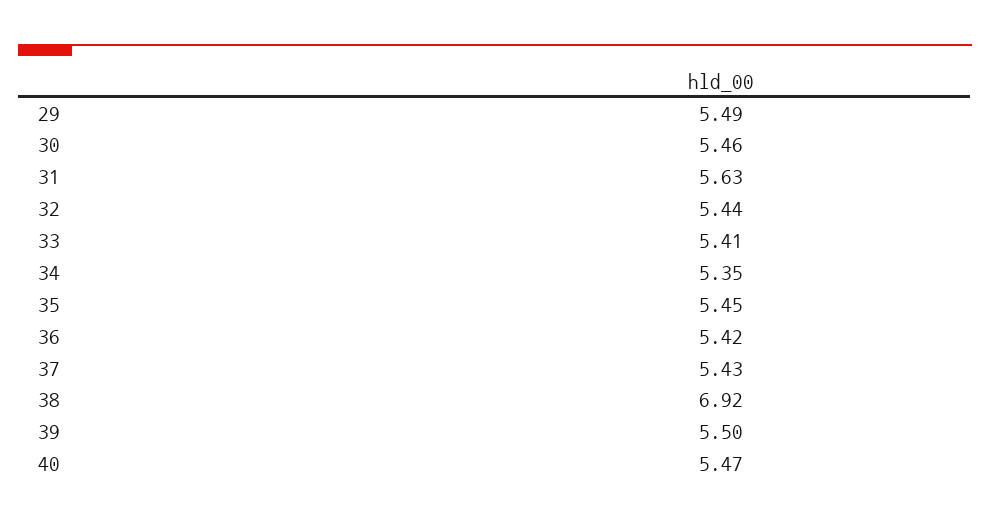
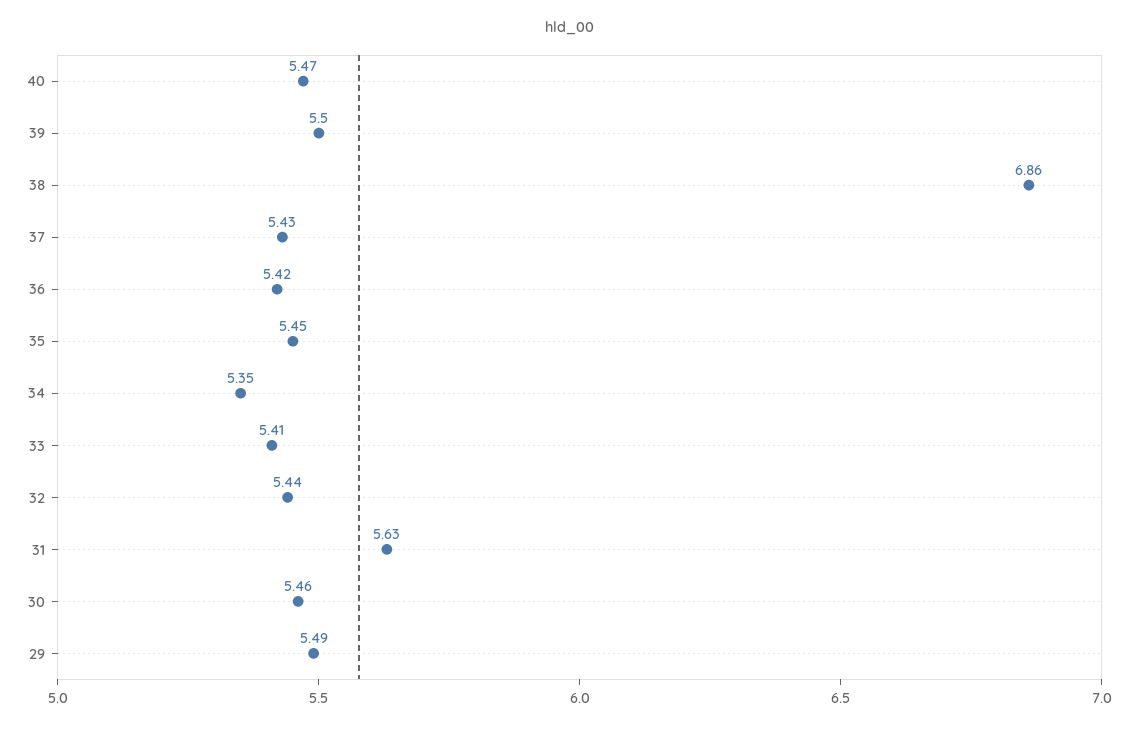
  {
    "29": 5.49,
    "30": 5.46,
    "31": 5.63,
    "32": 5.44,
    "33": 5.41,
    "34": 5.35,
    "35": 5.45,
    "36": 5.42,
    "37": 5.43,
-   "38": 6.92,
+   "38": 6.86,
    "39": 5.5,
    "40": 5.47
  }

